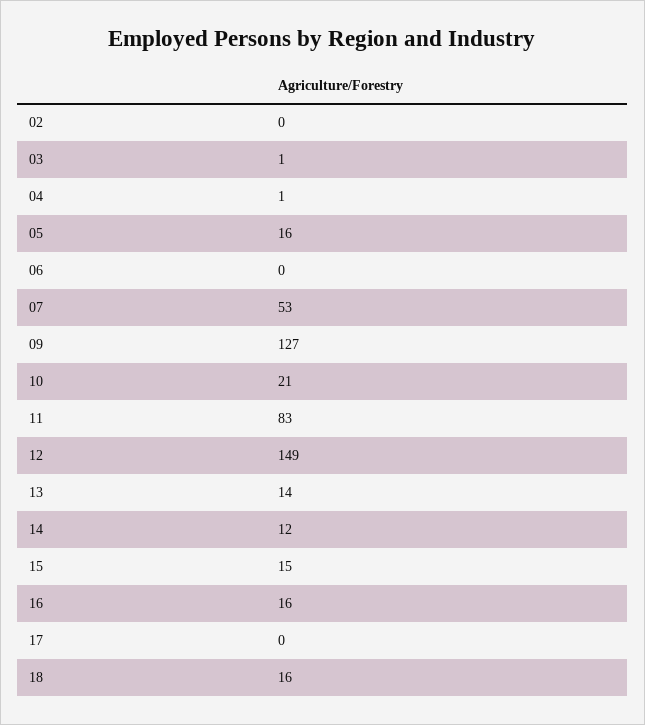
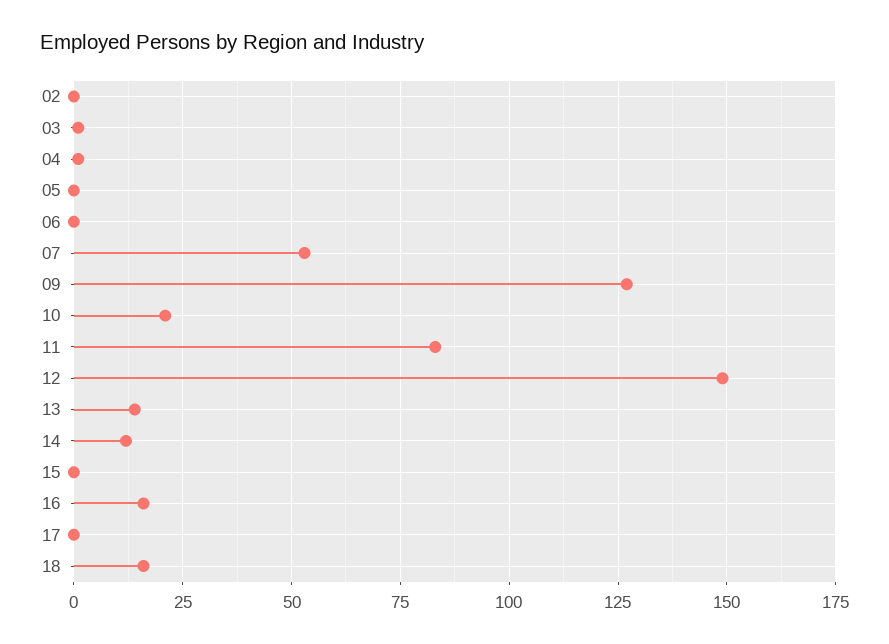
  {
    "02": 0,
    "03": 1,
    "04": 1,
-   "05": 16,
+   "05": 0,
    "06": 0,
    "07": 53,
    "09": 127,
    "10": 21,
    "11": 83,
    "12": 149,
    "13": 14,
    "14": 12,
-   "15": 15,
+   "15": 0,
    "16": 16,
    "17": 0,
    "18": 16
  }

